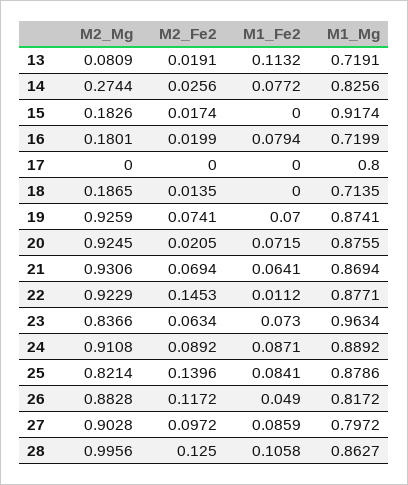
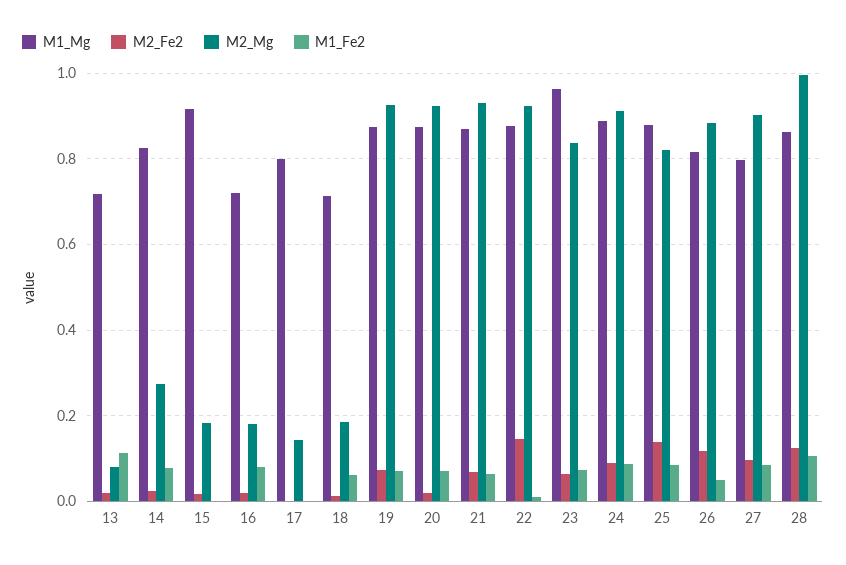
  {
    "M2_Mg": {
      "13": 0.0809,
      "14": 0.2744,
      "15": 0.1826,
      "16": 0.1801,
-     "17": 0,
+     "17": 0.14,
      "18": 0.1865,
      "19": 0.9259,
      "20": 0.9245,
      "21": 0.9306,
      "22": 0.9229,
      "23": 0.8366,
      "24": 0.9108,
      "25": 0.8214,
      "26": 0.8828,
      "27": 0.9028,
      "28": 0.9956
    },
    "M2_Fe2": {
      "13": 0.0191,
      "14": 0.0256,
      "15": 0.0174,
      "16": 0.0199,
      "17": 0,
      "18": 0.0135,
      "19": 0.0741,
      "20": 0.0205,
      "21": 0.0694,
      "22": 0.1453,
      "23": 0.0634,
      "24": 0.0892,
      "25": 0.1396,
      "26": 0.1172,
      "27": 0.0972,
      "28": 0.125
    },
    "M1_Fe2": {
      "13": 0.1132,
      "14": 0.0772,
      "15": 0,
      "16": 0.0794,
      "17": 0,
-     "18": 0,
+     "18": 0.06,
      "19": 0.07,
      "20": 0.0715,
      "21": 0.0641,
      "22": 0.0112,
      "23": 0.073,
      "24": 0.0871,
      "25": 0.0841,
      "26": 0.049,
      "27": 0.0859,
      "28": 0.1058
    },
    "M1_Mg": {
      "13": 0.7191,
      "14": 0.8256,
      "15": 0.9174,
      "16": 0.7199,
      "17": 0.8,
      "18": 0.7135,
      "19": 0.8741,
      "20": 0.8755,
      "21": 0.8694,
      "22": 0.8771,
      "23": 0.9634,
      "24": 0.8892,
      "25": 0.8786,
      "26": 0.8172,
      "27": 0.7972,
      "28": 0.8627
    }
  }

